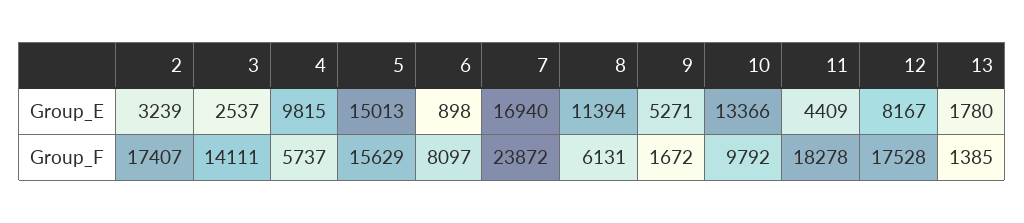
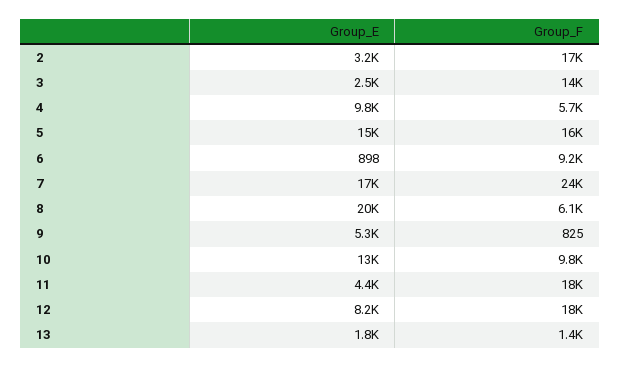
  {
    "2": {
      "Group_E": 3239,
      "Group_F": 17407
    },
    "3": {
      "Group_E": 2537,
      "Group_F": 14111
    },
    "4": {
      "Group_E": 9815,
      "Group_F": 5737
    },
    "5": {
      "Group_E": 15013,
      "Group_F": 15629
    },
    "6": {
      "Group_E": 898,
-     "Group_F": 8097
+     "Group_F": 9200
    },
    "7": {
      "Group_E": 16940,
      "Group_F": 23872
    },
    "8": {
-     "Group_E": 11394,
+     "Group_E": 20000,
      "Group_F": 6131
    },
    "9": {
      "Group_E": 5271,
-     "Group_F": 1672
+     "Group_F": 825
    },
    "10": {
      "Group_E": 13366,
      "Group_F": 9792
    },
    "11": {
      "Group_E": 4409,
      "Group_F": 18278
    },
    "12": {
      "Group_E": 8167,
      "Group_F": 17528
    },
    "13": {
      "Group_E": 1780,
      "Group_F": 1385
    }
  }

